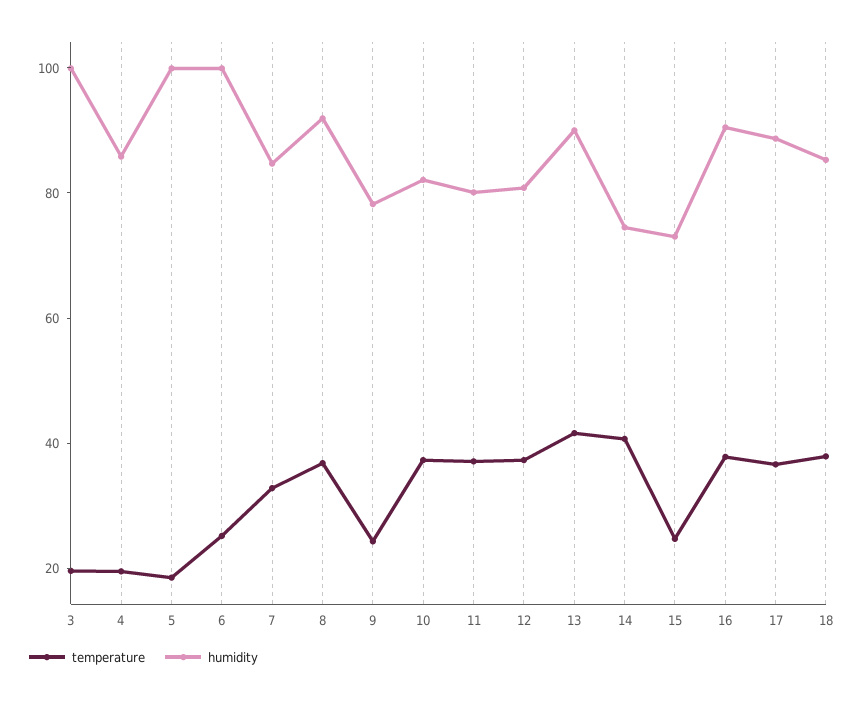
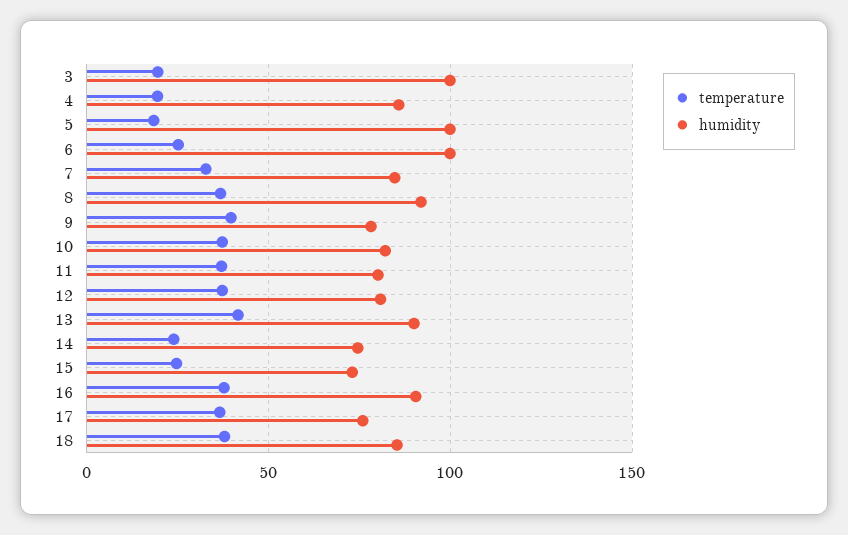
  {
    "temperature": {
      "3": 20,
      "4": 20,
      "5": 20,
      "6": 25,
      "7": 35,
      "8": 35,
-     "9": 25,
+     "9": 40,
      "10": 35,
      "11": 35,
      "12": 35,
      "13": 40,
-     "14": 40,
+     "14": 25,
      "15": 25,
      "16": 40,
      "17": 35,
      "18": 40
    },
    "humidity": {
      "3": 100,
      "4": 85,
      "5": 100,
      "6": 100,
      "7": 85,
      "8": 90,
      "9": 80,
      "10": 80,
      "11": 80,
      "12": 80,
      "13": 90,
      "14": 75,
      "15": 75,
      "16": 90,
-     "17": 90,
+     "17": 75,
      "18": 85
    }
  }

